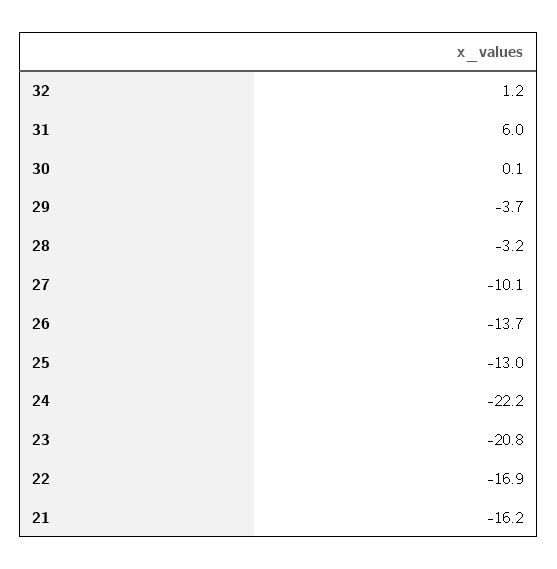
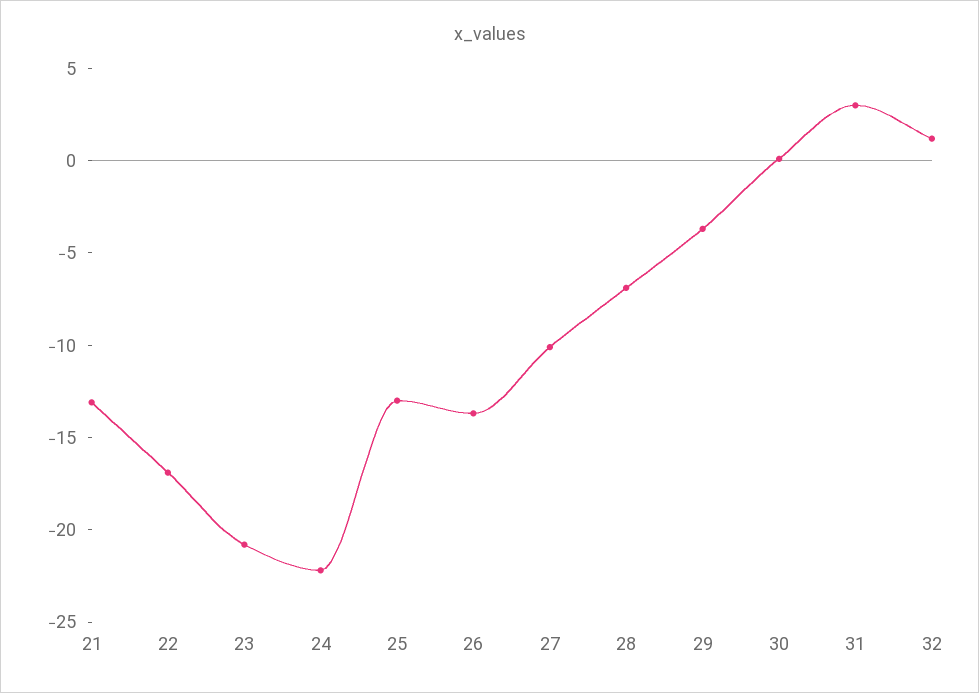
  {
    "32": 1.2,
-   "31": 6,
+   "31": 3,
    "30": 0.1,
    "29": -3.7,
-   "28": -3.2,
+   "28": -7,
    "27": -10.1,
    "26": -13.7,
    "25": -13,
    "24": -22.2,
    "23": -20.8,
    "22": -16.9,
-   "21": -16.2
+   "21": -13
  }

